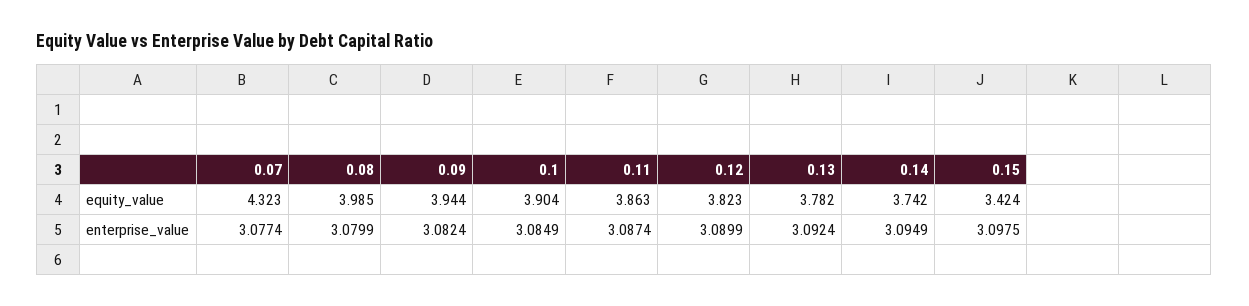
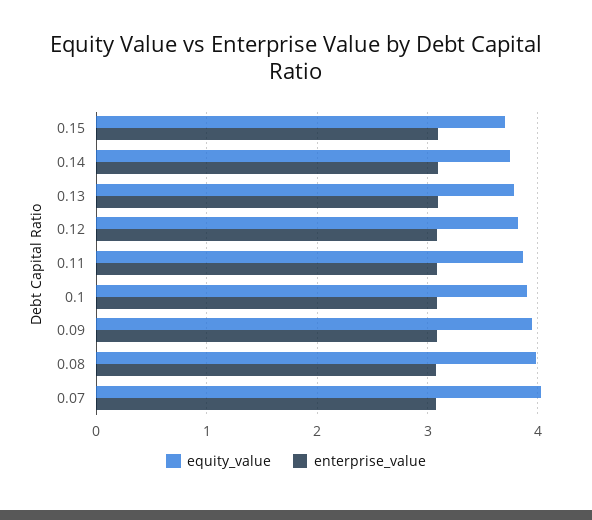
  {
    "equity_value": {
-     "0.07": 4.323,
+     "0.07": 4,
      "0.08": 3.985,
      "0.09": 3.944,
      "0.1": 3.904,
      "0.11": 3.863,
      "0.12": 3.823,
      "0.13": 3.782,
      "0.14": 3.742,
-     "0.15": 3.424
+     "0.15": 3.7
    },
    "enterprise_value": {
      "0.07": 3.0774,
      "0.08": 3.0799,
      "0.09": 3.0824,
      "0.1": 3.0849,
      "0.11": 3.0874,
      "0.12": 3.0899,
      "0.13": 3.0924,
      "0.14": 3.0949,
      "0.15": 3.0975
    }
  }

